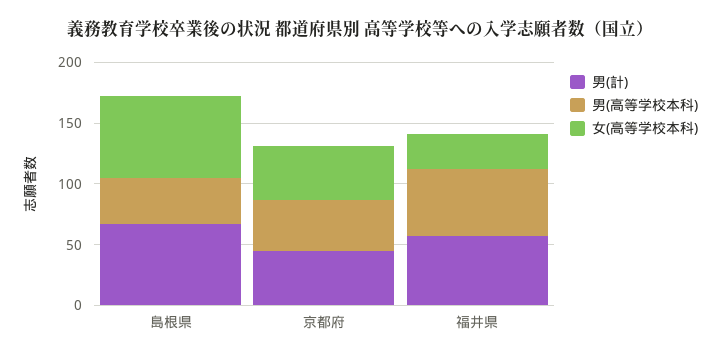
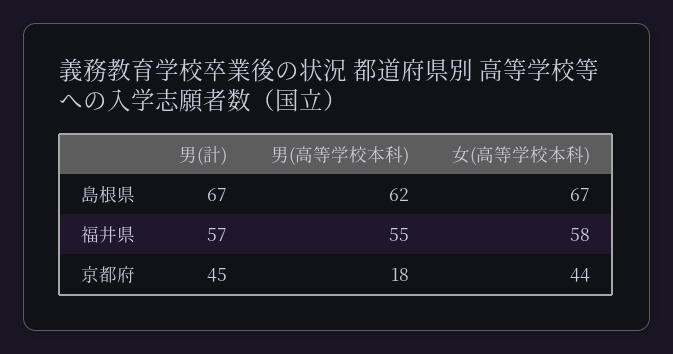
  {
    "男(計)": {
      "島根県": 67,
      "京都府": 45,
      "福井県": 57
    },
    "男(高等学校本科)": {
-     "島根県": 40,
+     "島根県": 62,
-     "京都府": 40,
+     "京都府": 18,
      "福井県": 55
    },
    "女(高等学校本科)": {
      "島根県": 67,
      "京都府": 44,
-     "福井県": 30
+     "福井県": 58
    }
  }

